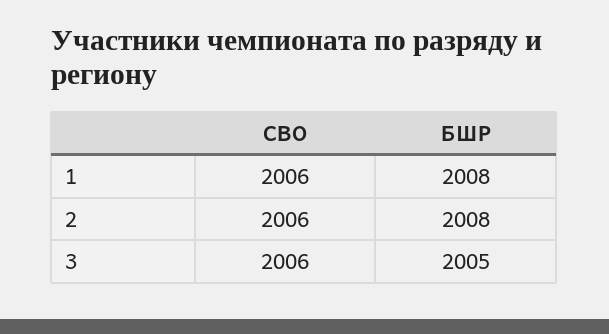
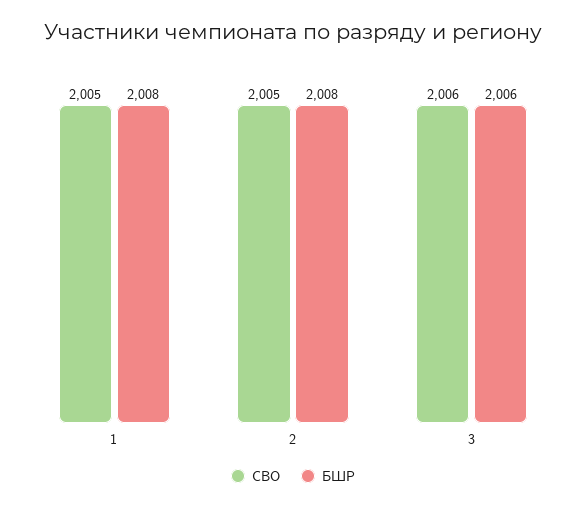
  {
    "СВО": {
-     "1": 2006,
+     "1": 2005,
-     "2": 2006,
+     "2": 2005,
      "3": 2006
    },
    "БШР": {
      "1": 2008,
      "2": 2008,
-     "3": 2005
+     "3": 2006
    }
  }

